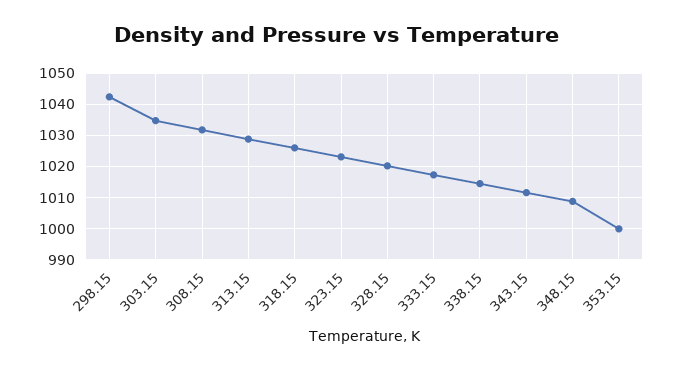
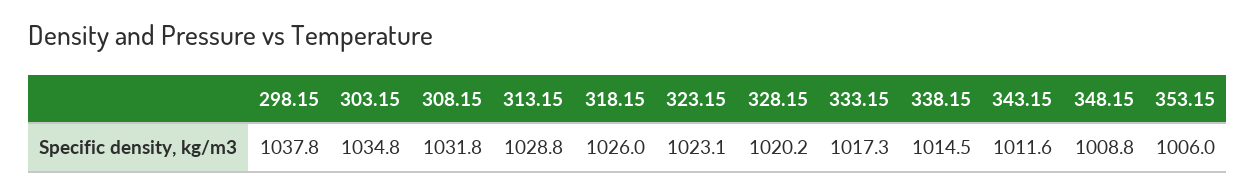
  {
-   "298.15": 1042,
+   "298.15": 1037.8,
    "303.15": 1034.8,
    "308.15": 1031.8,
    "313.15": 1028.8,
    "318.15": 1026,
    "323.15": 1023.1,
    "328.15": 1020.2,
    "333.15": 1017.3,
    "338.15": 1014.5,
    "343.15": 1011.6,
    "348.15": 1008.8,
-   "353.15": 1000
+   "353.15": 1006
  }

